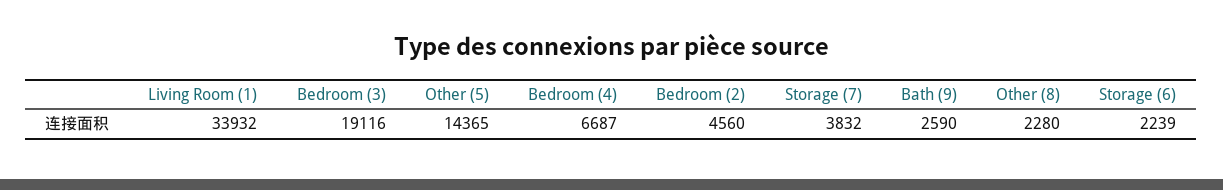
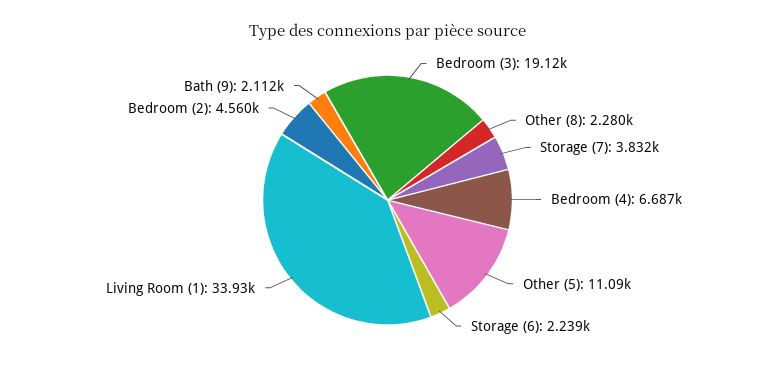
  {
    "Living Room (1)": 33932,
    "Bedroom (3)": 19116,
-   "Other (5)": 14365,
+   "Other (5)": 11090,
    "Bedroom (4)": 6687,
    "Bedroom (2)": 4560,
    "Storage (7)": 3832,
-   "Bath (9)": 2590,
+   "Bath (9)": 2112,
    "Other (8)": 2280,
    "Storage (6)": 2239
  }

